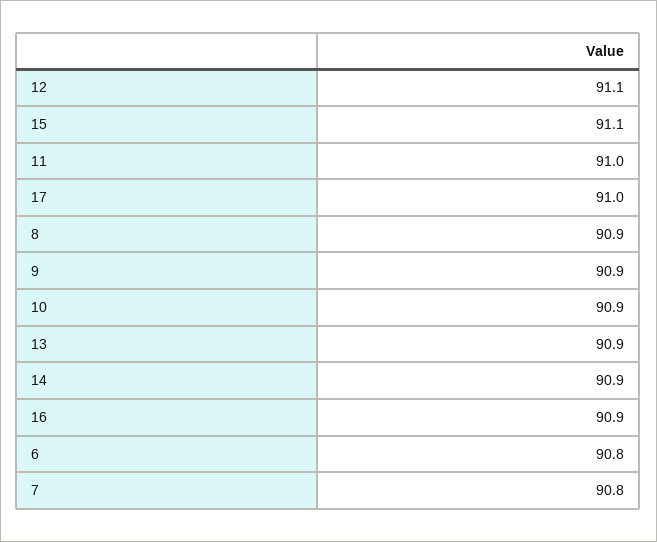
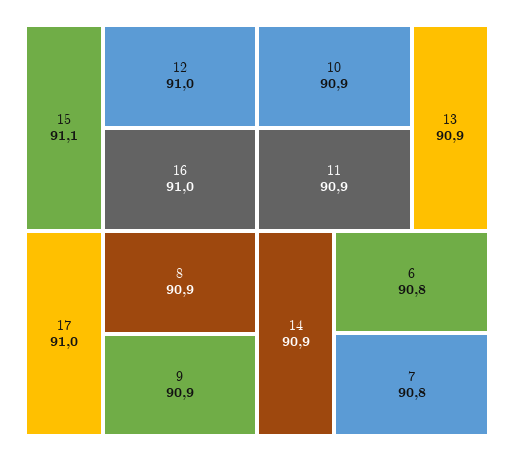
  {
-   "12": 91.1,
+   "12": 91,
    "15": 91.1,
-   "11": 91,
+   "11": 90.9,
    "17": 91,
    "8": 90.9,
    "9": 90.9,
    "10": 90.9,
    "13": 90.9,
    "14": 90.9,
-   "16": 90.9,
+   "16": 91,
    "6": 90.8,
    "7": 90.8
  }

